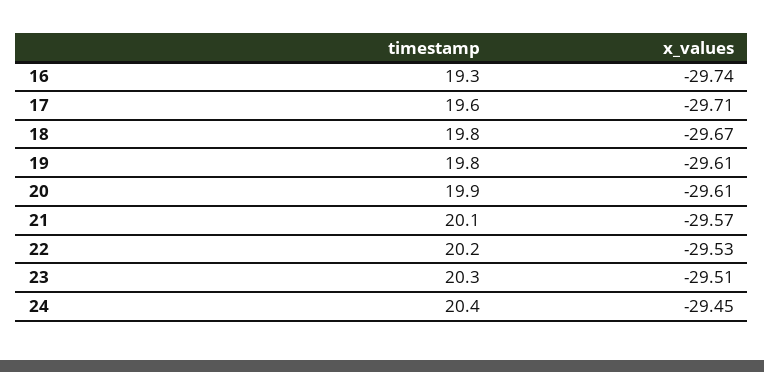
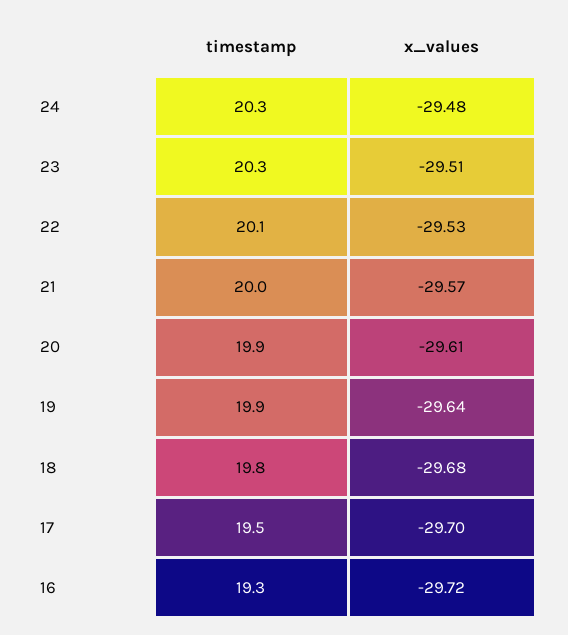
  {
    "timestamp": {
      "16": 19.3,
-     "17": 19.6,
+     "17": 19.5,
      "18": 19.8,
-     "19": 19.8,
+     "19": 19.9,
      "20": 19.9,
-     "21": 20.1,
+     "21": 20,
-     "22": 20.2,
+     "22": 20.1,
      "23": 20.3,
-     "24": 20.4
+     "24": 20.3
    },
    "x_values": {
-     "16": -29.74,
+     "16": -29.72,
-     "17": -29.71,
+     "17": -29.7,
-     "18": -29.67,
+     "18": -29.68,
-     "19": -29.61,
+     "19": -29.64,
      "20": -29.61,
      "21": -29.57,
      "22": -29.53,
      "23": -29.51,
-     "24": -29.45
+     "24": -29.48
    }
  }

